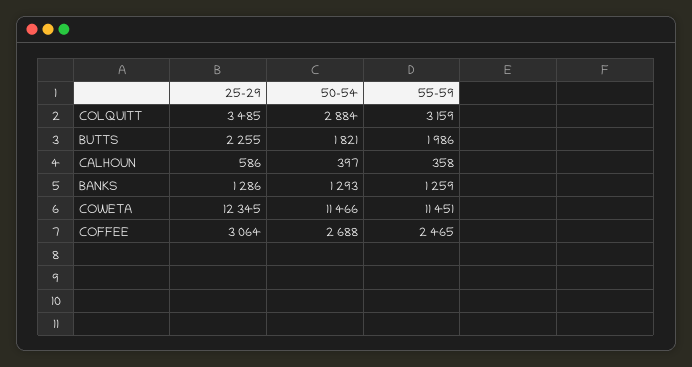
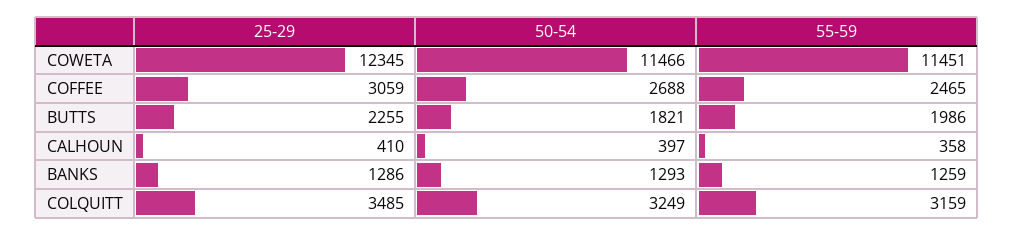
  {
    "25-29": {
      "COLQUITT": 3485,
      "BUTTS": 2255,
-     "CALHOUN": 586,
+     "CALHOUN": 410,
      "BANKS": 1286,
      "COWETA": 12345,
-     "COFFEE": 3064
+     "COFFEE": 3059
    },
    "50-54": {
-     "COLQUITT": 2884,
+     "COLQUITT": 3249,
      "BUTTS": 1821,
      "CALHOUN": 397,
      "BANKS": 1293,
      "COWETA": 11466,
      "COFFEE": 2688
    },
    "55-59": {
      "COLQUITT": 3159,
      "BUTTS": 1986,
      "CALHOUN": 358,
      "BANKS": 1259,
      "COWETA": 11451,
      "COFFEE": 2465
    }
  }

